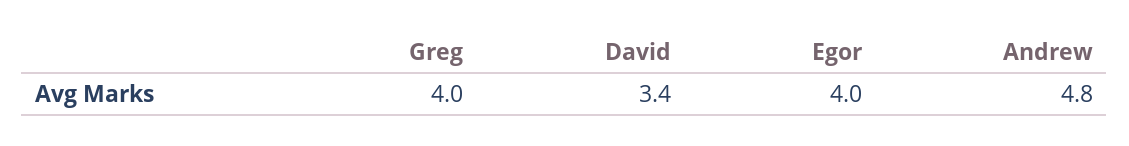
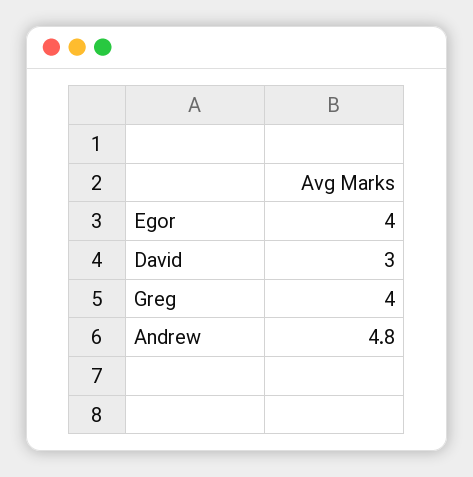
  {
    "Greg": 4,
-   "David": 3.4,
+   "David": 3,
    "Egor": 4,
    "Andrew": 4.8
  }

